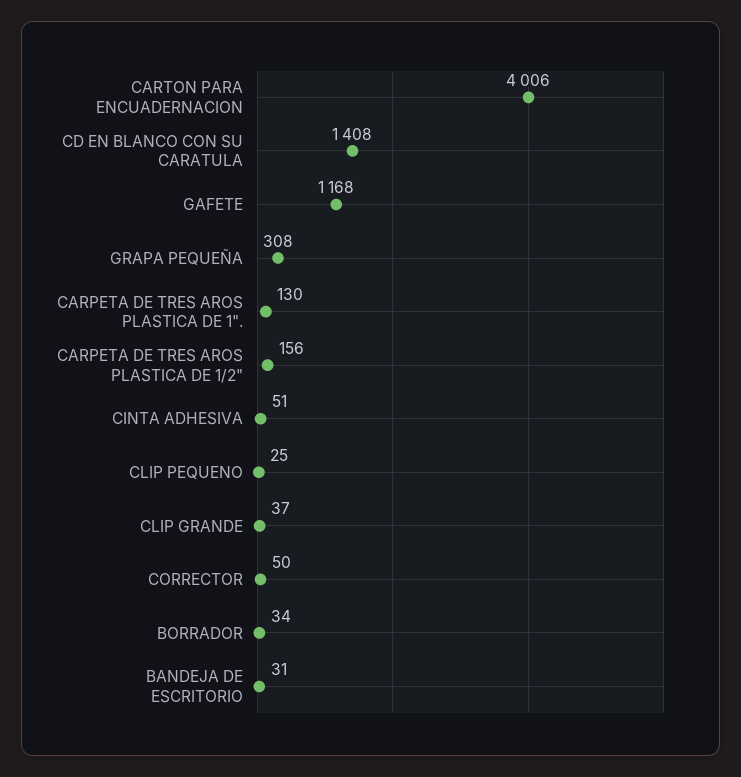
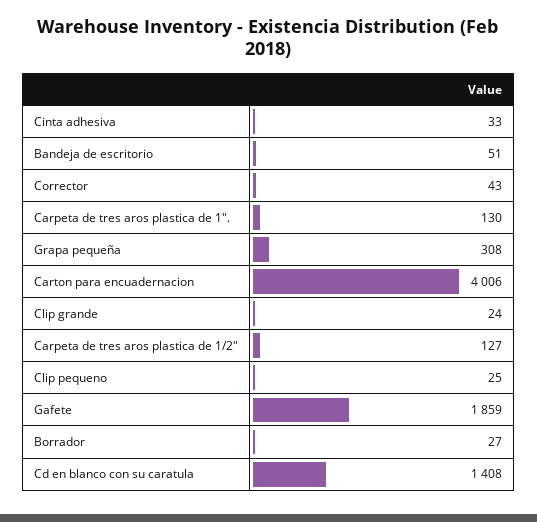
  {
    "CARTON PARA ENCUADERNACION": 4006,
    "CD EN BLANCO CON SU CARATULA": 1408,
-   "GAFETE": 1168,
+   "GAFETE": 1859,
    "GRAPA PEQUEÑA": 308,
    "CARPETA DE TRES AROS PLASTICA DE 1\".": 130,
-   "CARPETA DE TRES AROS PLASTICA DE 1/2\"": 156,
+   "CARPETA DE TRES AROS PLASTICA DE 1/2\"": 127,
-   "CINTA ADHESIVA": 51,
+   "CINTA ADHESIVA": 33,
    "CLIP PEQUENO": 25,
-   "CLIP GRANDE": 37,
+   "CLIP GRANDE": 24,
-   "CORRECTOR": 50,
+   "CORRECTOR": 43,
-   "BORRADOR": 34,
+   "BORRADOR": 27,
-   "BANDEJA DE ESCRITORIO": 31
+   "BANDEJA DE ESCRITORIO": 51
  }

